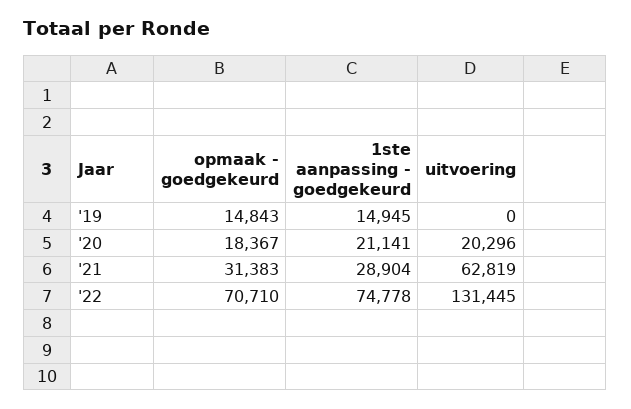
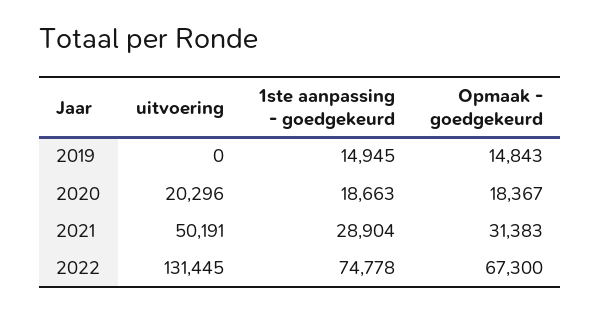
  {
    "opmaak - goedgekeurd": {
      "'19": 14843,
      "'20": 18367,
      "'21": 31383,
-     "'22": 70710
+     "'22": 67300
    },
    "1ste aanpassing - goedgekeurd": {
      "'19": 14945,
-     "'20": 21141,
+     "'20": 18663,
      "'21": 28904,
      "'22": 74778
    },
    "uitvoering": {
      "'19": 0,
      "'20": 20296,
-     "'21": 62819,
+     "'21": 50191,
      "'22": 131445
    }
  }

